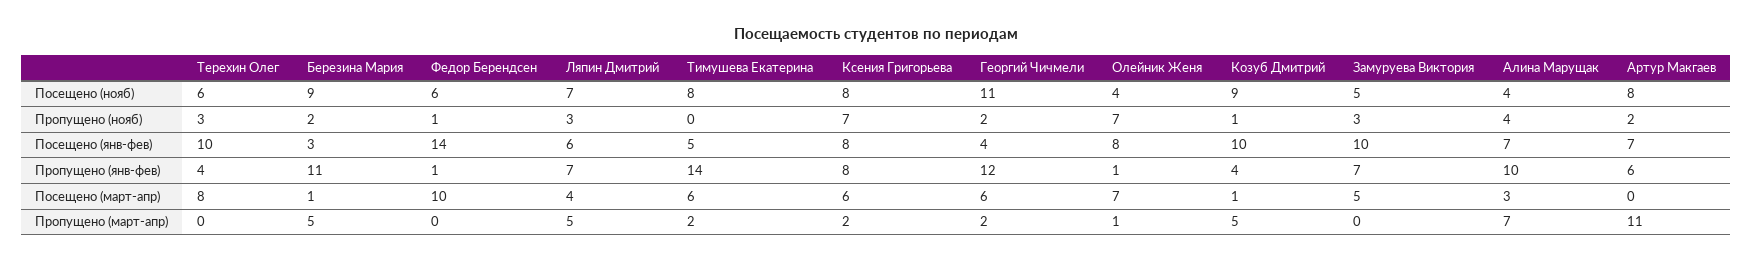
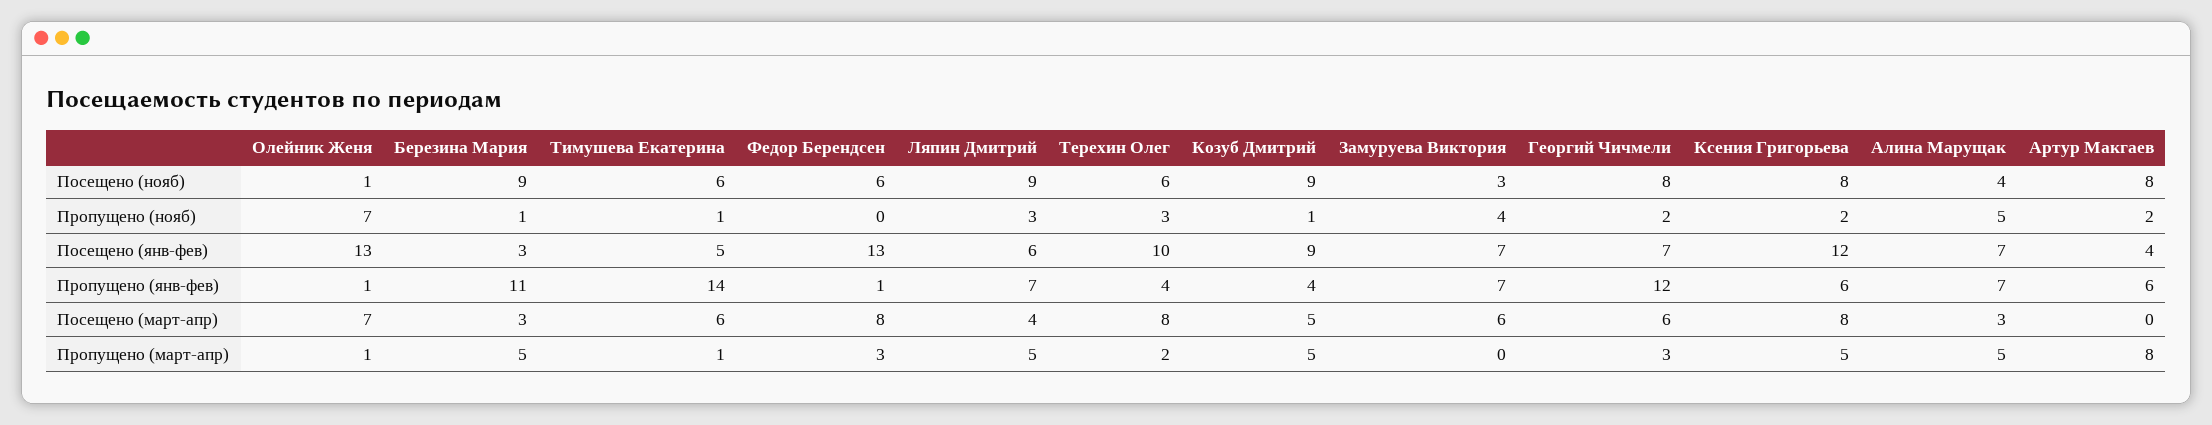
  {
    "Терехин Олег": {
      "Посещено (нояб)": 6,
      "Пропущено (нояб)": 3,
      "Посещено (янв-фев)": 10,
      "Пропущено (янв-фев)": 4,
      "Посещено (март-апр)": 8,
-     "Пропущено (март-апр)": 0
+     "Пропущено (март-апр)": 2
    },
    "Березина Мария": {
      "Посещено (нояб)": 9,
-     "Пропущено (нояб)": 2,
+     "Пропущено (нояб)": 1,
      "Посещено (янв-фев)": 3,
      "Пропущено (янв-фев)": 11,
-     "Посещено (март-апр)": 1,
+     "Посещено (март-апр)": 3,
      "Пропущено (март-апр)": 5
    },
    "Федор Берендсен": {
      "Посещено (нояб)": 6,
-     "Пропущено (нояб)": 1,
+     "Пропущено (нояб)": 0,
-     "Посещено (янв-фев)": 14,
+     "Посещено (янв-фев)": 13,
      "Пропущено (янв-фев)": 1,
-     "Посещено (март-апр)": 10,
+     "Посещено (март-апр)": 8,
-     "Пропущено (март-апр)": 0
+     "Пропущено (март-апр)": 3
    },
    "Ляпин Дмитрий": {
-     "Посещено (нояб)": 7,
+     "Посещено (нояб)": 9,
      "Пропущено (нояб)": 3,
      "Посещено (янв-фев)": 6,
      "Пропущено (янв-фев)": 7,
      "Посещено (март-апр)": 4,
      "Пропущено (март-апр)": 5
    },
    "Тимушева Екатерина": {
-     "Посещено (нояб)": 8,
+     "Посещено (нояб)": 6,
-     "Пропущено (нояб)": 0,
+     "Пропущено (нояб)": 1,
      "Посещено (янв-фев)": 5,
      "Пропущено (янв-фев)": 14,
      "Посещено (март-апр)": 6,
-     "Пропущено (март-апр)": 2
+     "Пропущено (март-апр)": 1
    },
    "Ксения Григорьева": {
      "Посещено (нояб)": 8,
-     "Пропущено (нояб)": 7,
+     "Пропущено (нояб)": 2,
-     "Посещено (янв-фев)": 8,
+     "Посещено (янв-фев)": 12,
-     "Пропущено (янв-фев)": 8,
+     "Пропущено (янв-фев)": 6,
-     "Посещено (март-апр)": 6,
+     "Посещено (март-апр)": 8,
-     "Пропущено (март-апр)": 2
+     "Пропущено (март-апр)": 5
    },
    "Георгий Чичмели": {
-     "Посещено (нояб)": 11,
+     "Посещено (нояб)": 8,
      "Пропущено (нояб)": 2,
-     "Посещено (янв-фев)": 4,
+     "Посещено (янв-фев)": 7,
      "Пропущено (янв-фев)": 12,
      "Посещено (март-апр)": 6,
-     "Пропущено (март-апр)": 2
+     "Пропущено (март-апр)": 3
    },
    "Олейник Женя": {
-     "Посещено (нояб)": 4,
+     "Посещено (нояб)": 1,
      "Пропущено (нояб)": 7,
-     "Посещено (янв-фев)": 8,
+     "Посещено (янв-фев)": 13,
      "Пропущено (янв-фев)": 1,
      "Посещено (март-апр)": 7,
      "Пропущено (март-апр)": 1
    },
    "Козуб Дмитрий": {
      "Посещено (нояб)": 9,
      "Пропущено (нояб)": 1,
-     "Посещено (янв-фев)": 10,
+     "Посещено (янв-фев)": 9,
      "Пропущено (янв-фев)": 4,
-     "Посещено (март-апр)": 1,
+     "Посещено (март-апр)": 5,
      "Пропущено (март-апр)": 5
    },
    "Замуруева Виктория": {
-     "Посещено (нояб)": 5,
+     "Посещено (нояб)": 3,
-     "Пропущено (нояб)": 3,
+     "Пропущено (нояб)": 4,
-     "Посещено (янв-фев)": 10,
+     "Посещено (янв-фев)": 7,
      "Пропущено (янв-фев)": 7,
-     "Посещено (март-апр)": 5,
+     "Посещено (март-апр)": 6,
      "Пропущено (март-апр)": 0
    },
    "Алина Марущак": {
      "Посещено (нояб)": 4,
-     "Пропущено (нояб)": 4,
+     "Пропущено (нояб)": 5,
      "Посещено (янв-фев)": 7,
-     "Пропущено (янв-фев)": 10,
+     "Пропущено (янв-фев)": 7,
      "Посещено (март-апр)": 3,
-     "Пропущено (март-апр)": 7
+     "Пропущено (март-апр)": 5
    },
    "Артур Макгаев": {
      "Посещено (нояб)": 8,
      "Пропущено (нояб)": 2,
-     "Посещено (янв-фев)": 7,
+     "Посещено (янв-фев)": 4,
      "Пропущено (янв-фев)": 6,
      "Посещено (март-апр)": 0,
-     "Пропущено (март-апр)": 11
+     "Пропущено (март-апр)": 8
    }
  }

